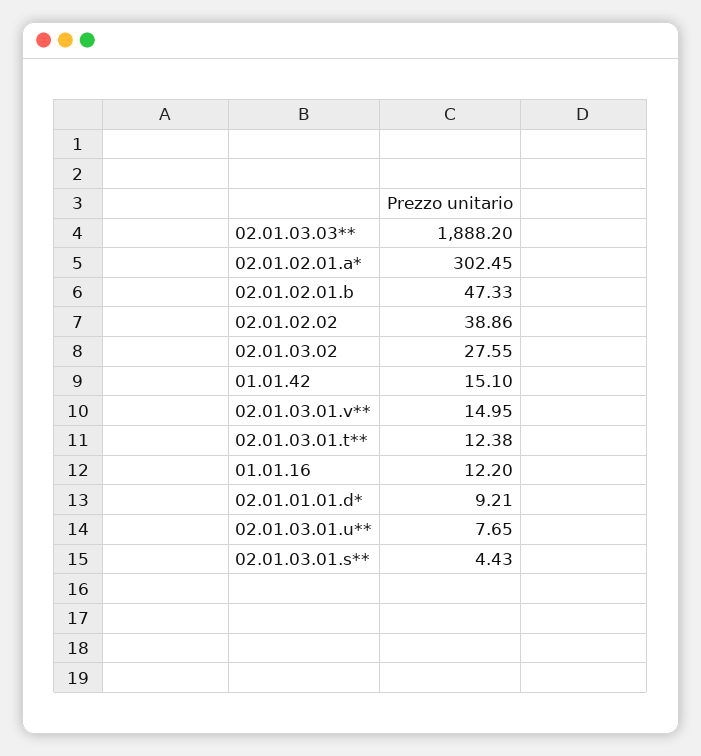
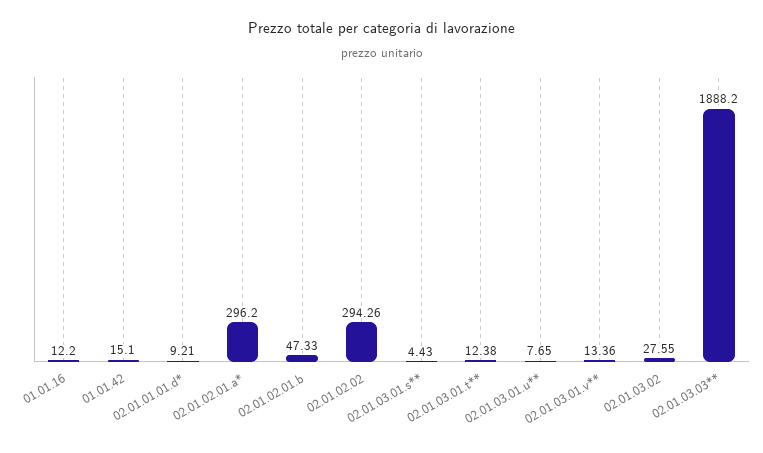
  {
    "02.01.03.03**": 1888.2,
-   "02.01.02.01.a*": 302.45,
+   "02.01.02.01.a*": 296.2,
    "02.01.02.01.b": 47.33,
-   "02.01.02.02": 38.86,
+   "02.01.02.02": 294.26,
    "02.01.03.02": 27.55,
    "01.01.42": 15.1,
-   "02.01.03.01.v**": 14.95,
+   "02.01.03.01.v**": 13.36,
    "02.01.03.01.t**": 12.38,
    "01.01.16": 12.2,
    "02.01.01.01.d*": 9.21,
    "02.01.03.01.u**": 7.65,
    "02.01.03.01.s**": 4.43
  }

